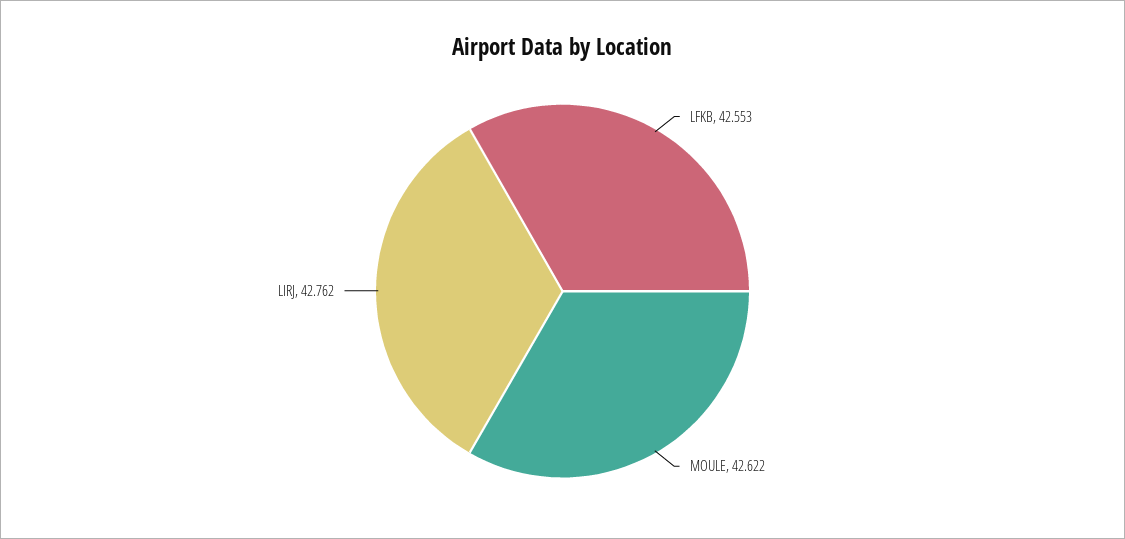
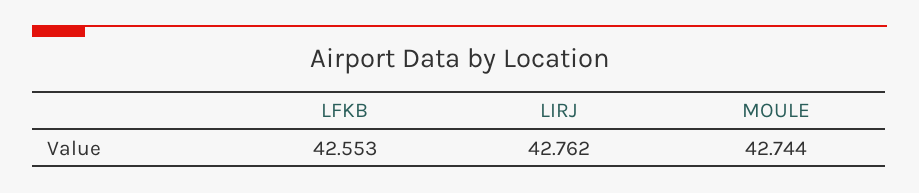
  {
    "LFKB": 42.553,
-   "MOULE": 42.622,
+   "MOULE": 42.744,
    "LIRJ": 42.762
  }

